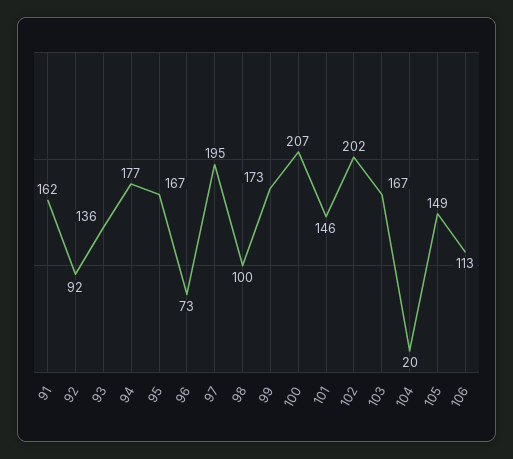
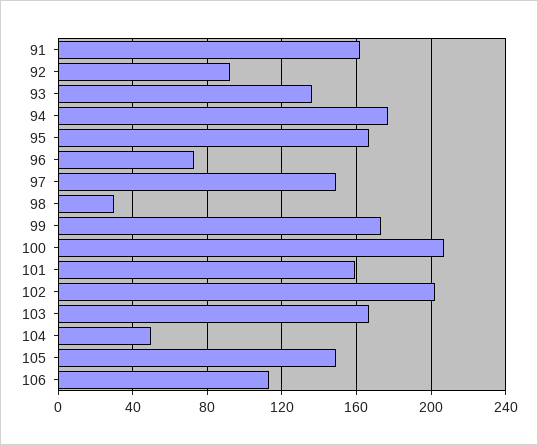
  {
    "91": 162,
    "92": 92,
    "93": 136,
    "94": 177,
    "95": 167,
    "96": 73,
-   "97": 195,
+   "97": 150,
-   "98": 100,
+   "98": 30,
    "99": 173,
    "100": 207,
-   "101": 146,
+   "101": 160,
    "102": 202,
    "103": 167,
-   "104": 20,
+   "104": 50,
    "105": 149,
    "106": 113
  }

